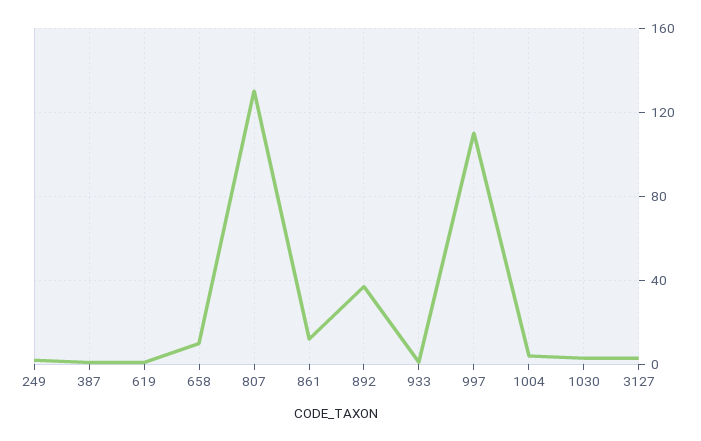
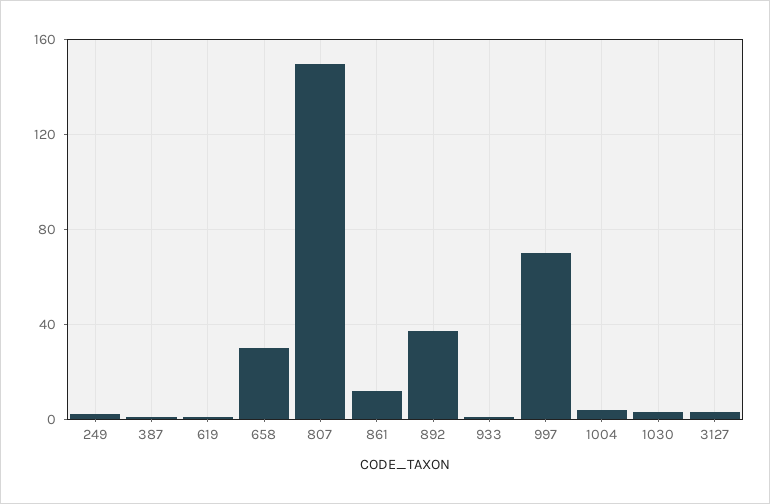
  {
    "249": 0,
    "387": 0,
    "619": 0,
-   "658": 10,
+   "658": 30,
-   "807": 130,
+   "807": 150,
    "861": 10,
    "892": 35,
    "933": 0,
-   "997": 110,
+   "997": 70,
    "1004": 5,
    "1030": 5,
    "3127": 5
  }

